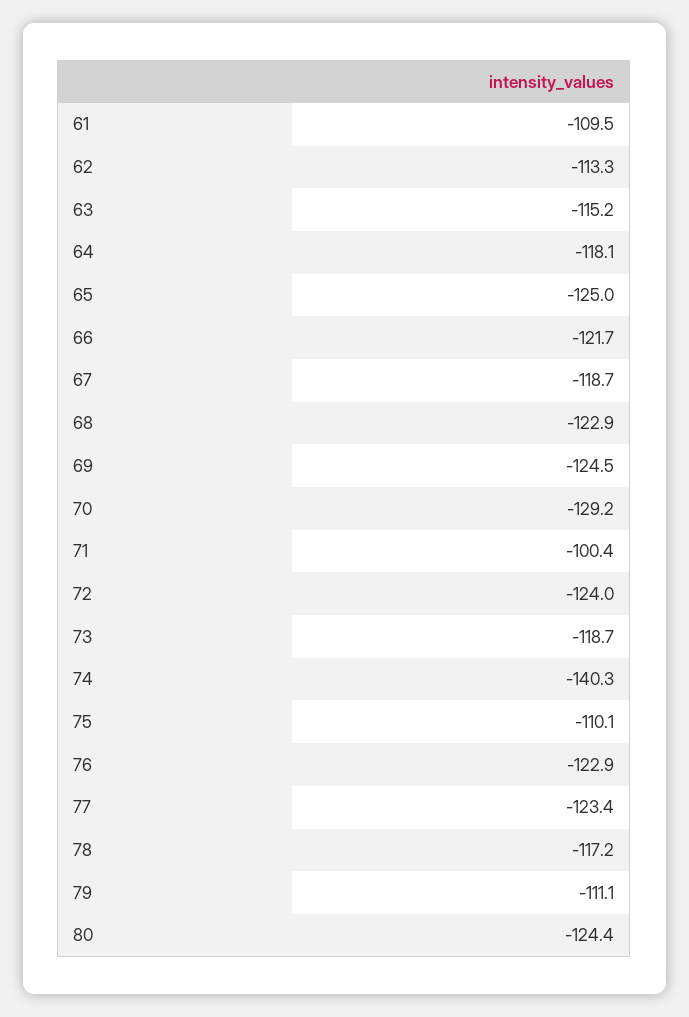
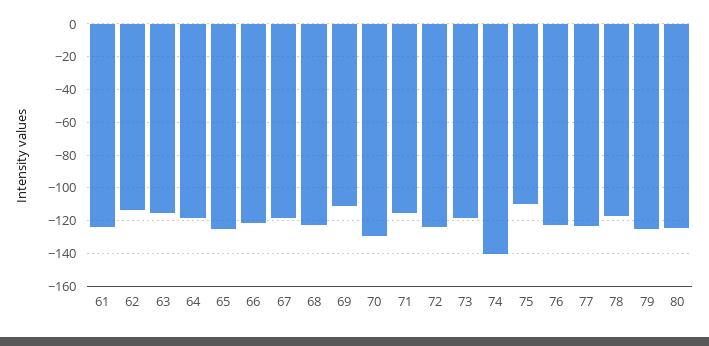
  {
-   "61": -109.5,
+   "61": -125,
    "62": -113.3,
    "63": -115.2,
    "64": -118.1,
    "65": -125,
    "66": -121.7,
    "67": -118.7,
    "68": -122.9,
-   "69": -124.5,
+   "69": -110,
    "70": -129.2,
-   "71": -100.4,
+   "71": -115,
    "72": -124,
    "73": -118.7,
    "74": -140.3,
    "75": -110.1,
    "76": -122.9,
    "77": -123.4,
    "78": -117.2,
-   "79": -111.1,
+   "79": -125,
    "80": -124.4
  }

